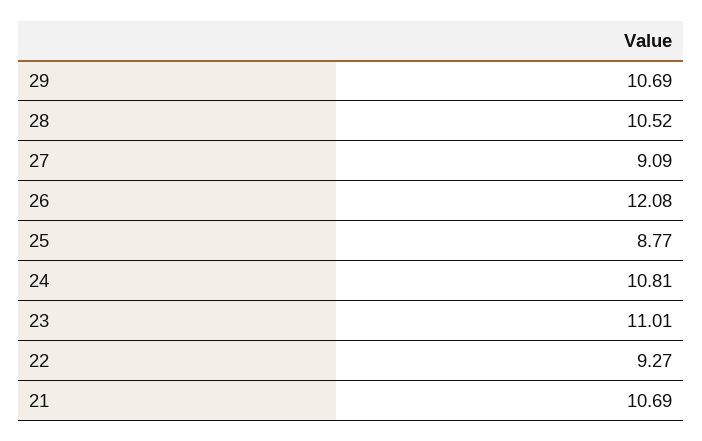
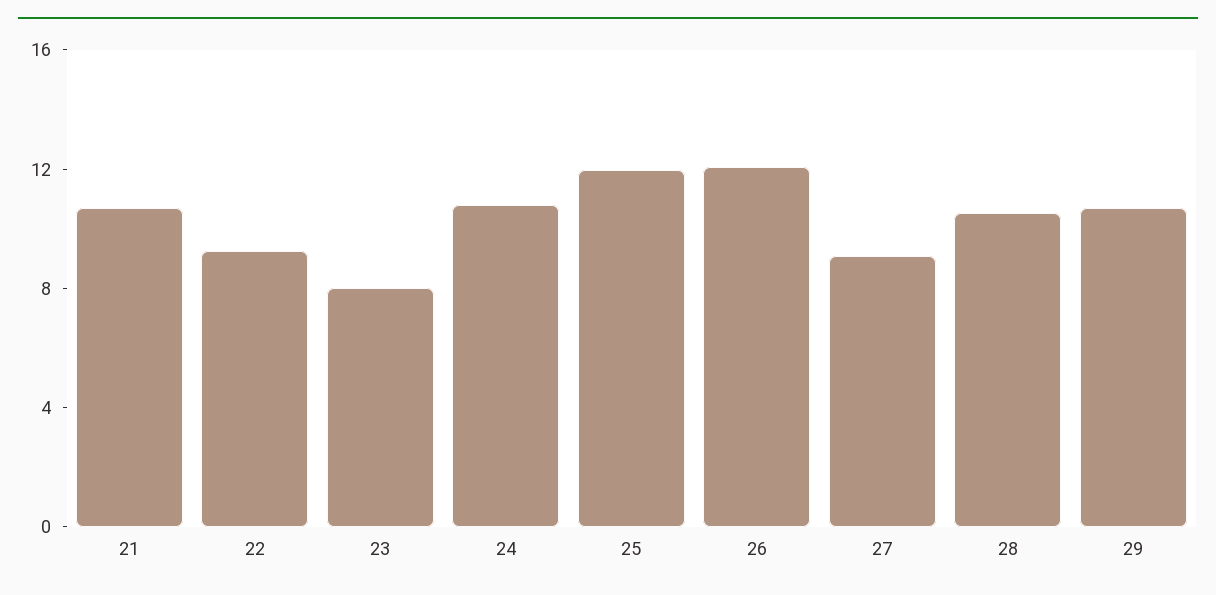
  {
    "29": 10.69,
    "28": 10.52,
    "27": 9.09,
    "26": 12.08,
-   "25": 8.77,
+   "25": 12,
    "24": 10.81,
-   "23": 11.01,
+   "23": 8,
    "22": 9.27,
    "21": 10.69
  }

